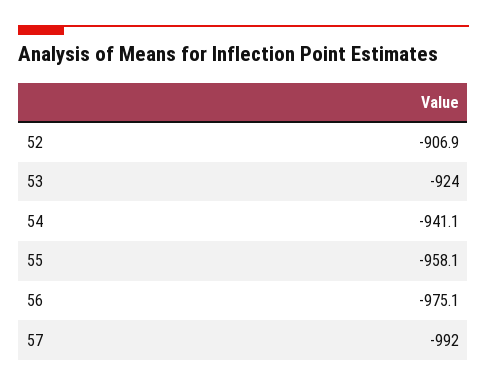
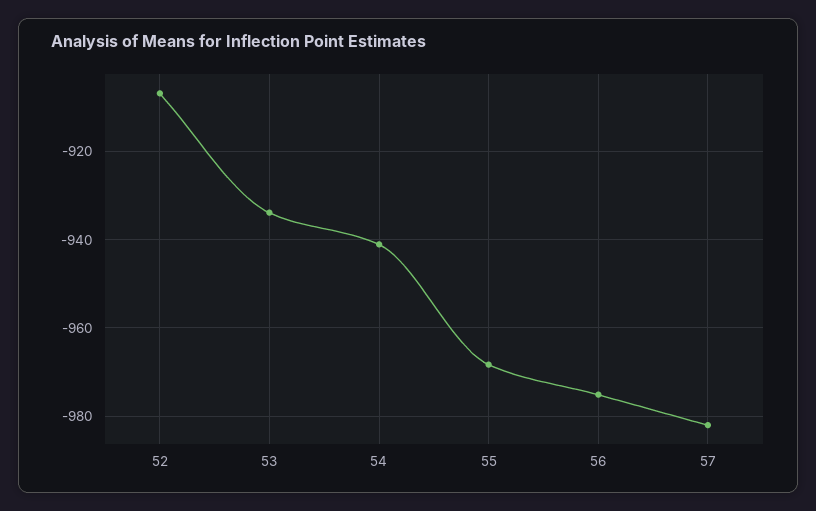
  {
    "52": -906.9,
-   "53": -924,
+   "53": -934,
    "54": -941.1,
-   "55": -958.1,
+   "55": -968,
    "56": -975.1,
-   "57": -992
+   "57": -982
  }

